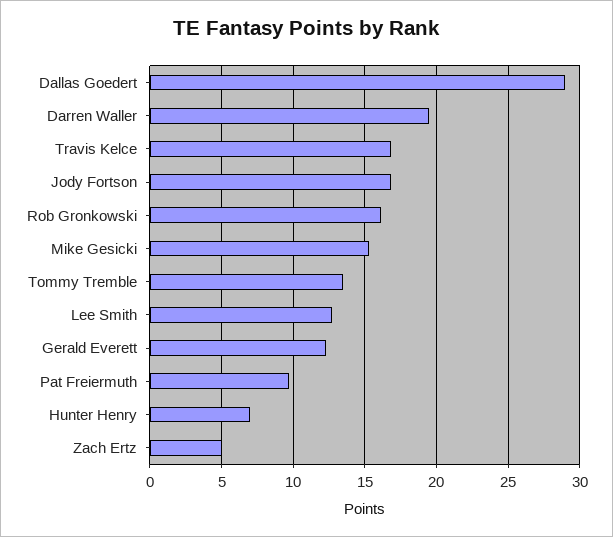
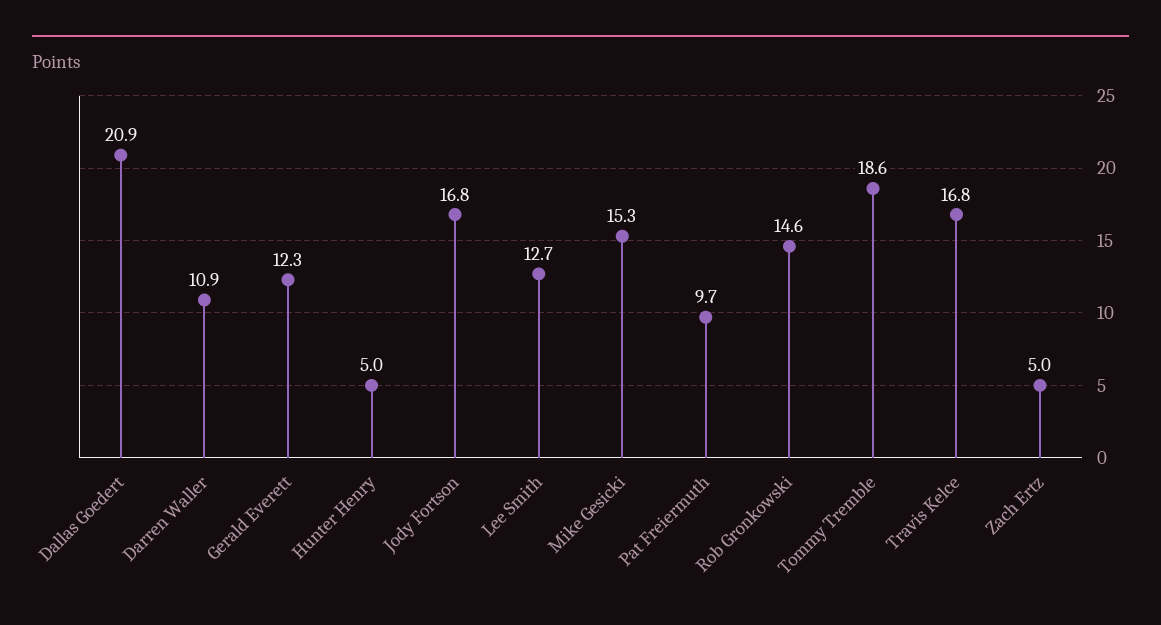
  {
-   "Dallas Goedert": 29,
+   "Dallas Goedert": 20.9,
-   "Darren Waller": 19.5,
+   "Darren Waller": 10.9,
    "Travis Kelce": 16.8,
    "Jody Fortson": 16.8,
-   "Rob Gronkowski": 16,
+   "Rob Gronkowski": 14.6,
    "Mike Gesicki": 15.3,
-   "Tommy Tremble": 13.5,
+   "Tommy Tremble": 18.6,
    "Lee Smith": 12.7,
    "Gerald Everett": 12.3,
    "Pat Freiermuth": 9.7,
-   "Hunter Henry": 7,
+   "Hunter Henry": 5,
    "Zach Ertz": 5
  }

